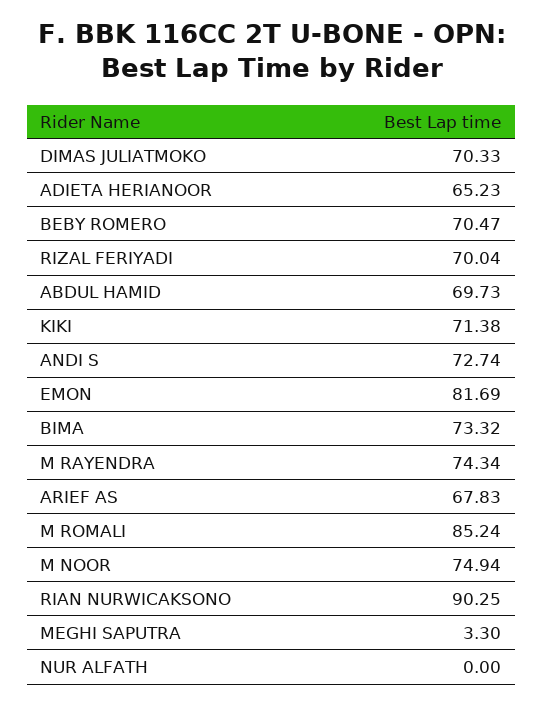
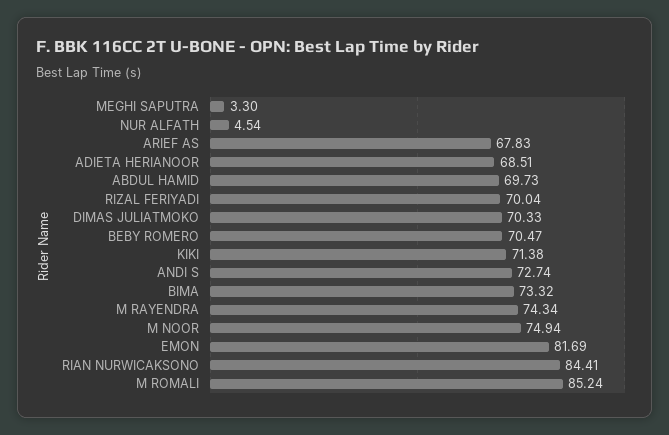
  {
    "DIMAS JULIATMOKO": 70.33,
-   "ADIETA HERIANOOR": 65.23,
+   "ADIETA HERIANOOR": 68.51,
    "BEBY ROMERO": 70.47,
    "RIZAL FERIYADI": 70.04,
    "ABDUL HAMID": 69.73,
    "KIKI": 71.38,
    "ANDI S": 72.74,
    "EMON": 81.69,
    "BIMA": 73.32,
    "M RAYENDRA": 74.34,
    "ARIEF AS": 67.83,
    "M ROMALI": 85.24,
    "M NOOR": 74.94,
-   "RIAN NURWICAKSONO": 90.25,
+   "RIAN NURWICAKSONO": 84.41,
    "MEGHI SAPUTRA": 3.3,
-   "NUR ALFATH": 0
+   "NUR ALFATH": 4.54
  }

